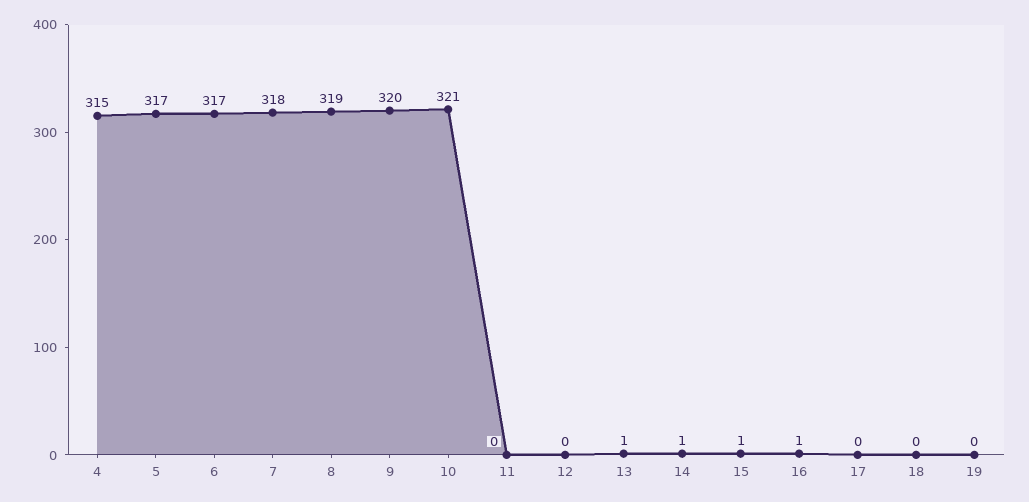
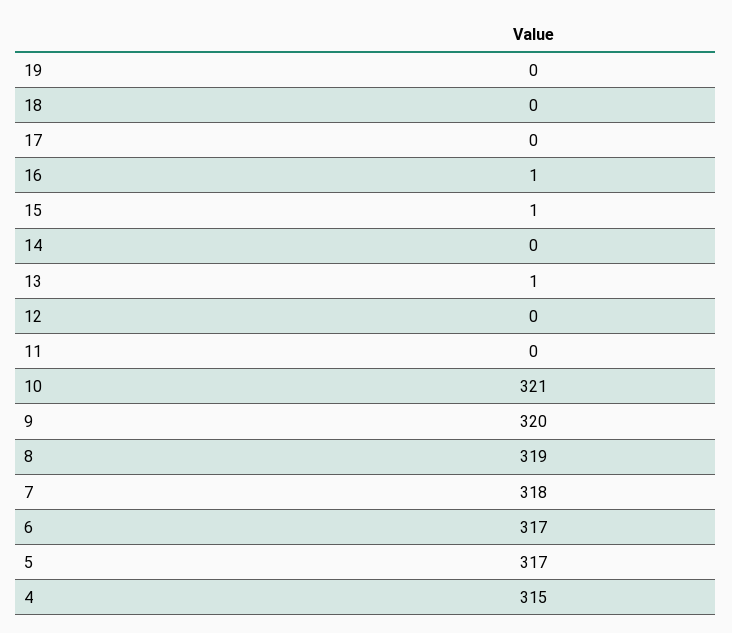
  {
    "4": 315,
    "5": 317,
    "6": 317,
    "7": 318,
    "8": 319,
    "9": 320,
    "10": 321,
    "11": 0,
    "12": 0,
    "13": 1,
-   "14": 1,
+   "14": 0,
    "15": 1,
    "16": 1,
    "17": 0,
    "18": 0,
    "19": 0
  }

